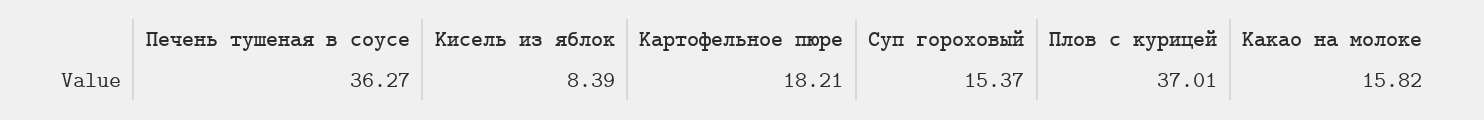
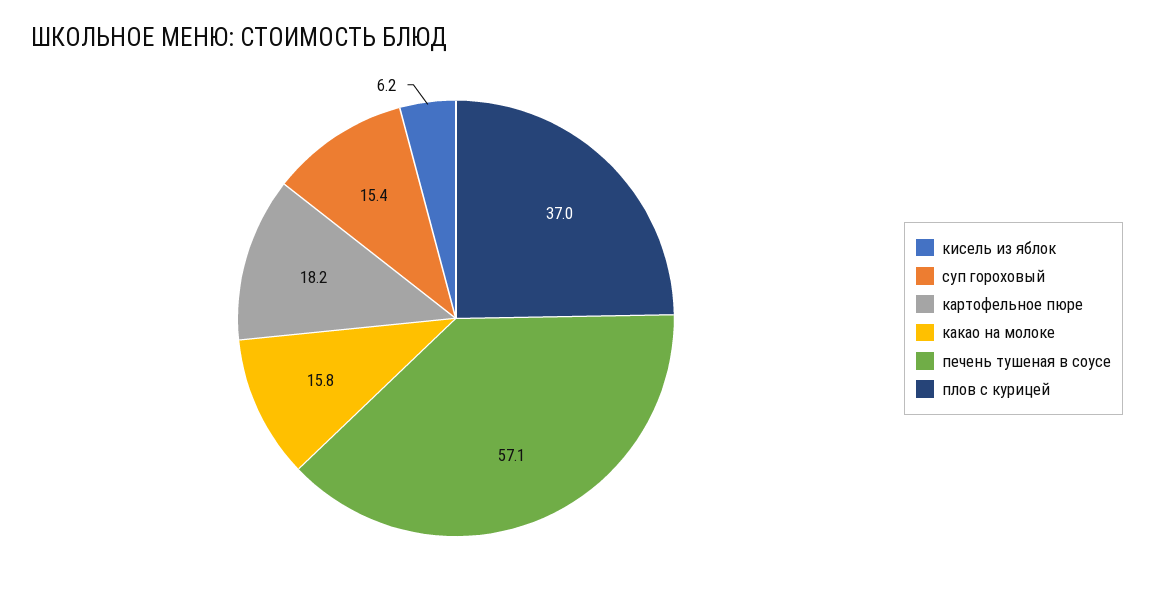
  {
-   "Печень тушеная в соусе": 36.27,
+   "Печень тушеная в соусе": 57.1,
-   "Кисель из яблок": 8.39,
+   "Кисель из яблок": 6.2,
    "Картофельное пюре": 18.21,
    "Суп гороховый": 15.37,
    "Плов с курицей": 37.01,
    "Какао на молоке": 15.82
  }

